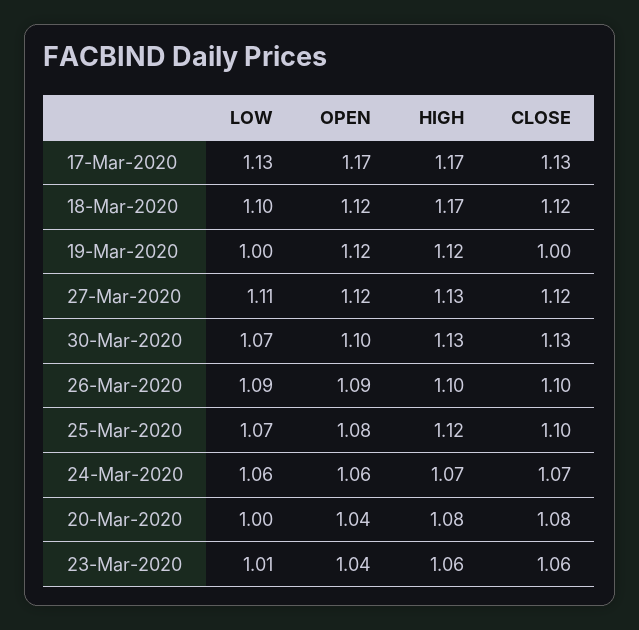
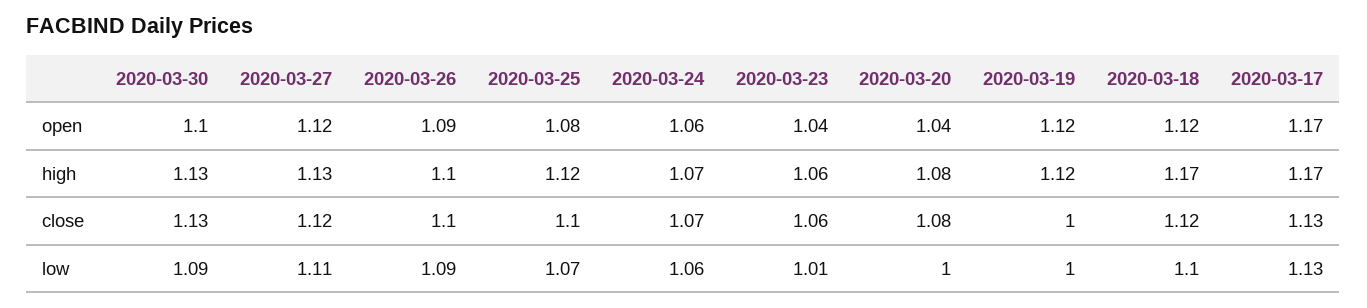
  {
    "LOW": {
      "17-Mar-2020": 1.13,
      "18-Mar-2020": 1.1,
      "19-Mar-2020": 1,
      "27-Mar-2020": 1.11,
-     "30-Mar-2020": 1.07,
+     "30-Mar-2020": 1.09,
      "26-Mar-2020": 1.09,
      "25-Mar-2020": 1.07,
      "24-Mar-2020": 1.06,
      "20-Mar-2020": 1,
      "23-Mar-2020": 1.01
    },
    "OPEN": {
      "17-Mar-2020": 1.17,
      "18-Mar-2020": 1.12,
      "19-Mar-2020": 1.12,
      "27-Mar-2020": 1.12,
      "30-Mar-2020": 1.1,
      "26-Mar-2020": 1.09,
      "25-Mar-2020": 1.08,
      "24-Mar-2020": 1.06,
      "20-Mar-2020": 1.04,
      "23-Mar-2020": 1.04
    },
    "HIGH": {
      "17-Mar-2020": 1.17,
      "18-Mar-2020": 1.17,
      "19-Mar-2020": 1.12,
      "27-Mar-2020": 1.13,
      "30-Mar-2020": 1.13,
      "26-Mar-2020": 1.1,
      "25-Mar-2020": 1.12,
      "24-Mar-2020": 1.07,
      "20-Mar-2020": 1.08,
      "23-Mar-2020": 1.06
    },
    "CLOSE": {
      "17-Mar-2020": 1.13,
      "18-Mar-2020": 1.12,
      "19-Mar-2020": 1,
      "27-Mar-2020": 1.12,
      "30-Mar-2020": 1.13,
      "26-Mar-2020": 1.1,
      "25-Mar-2020": 1.1,
      "24-Mar-2020": 1.07,
      "20-Mar-2020": 1.08,
      "23-Mar-2020": 1.06
    }
  }

